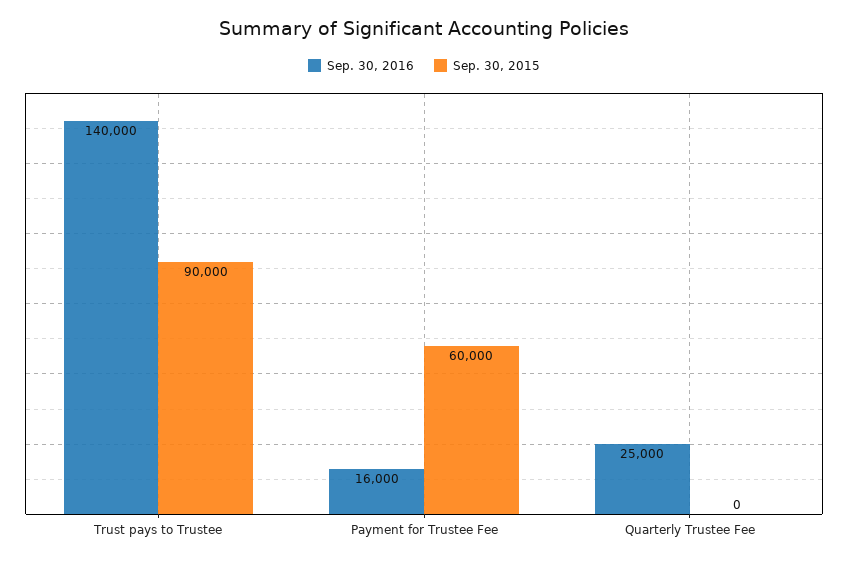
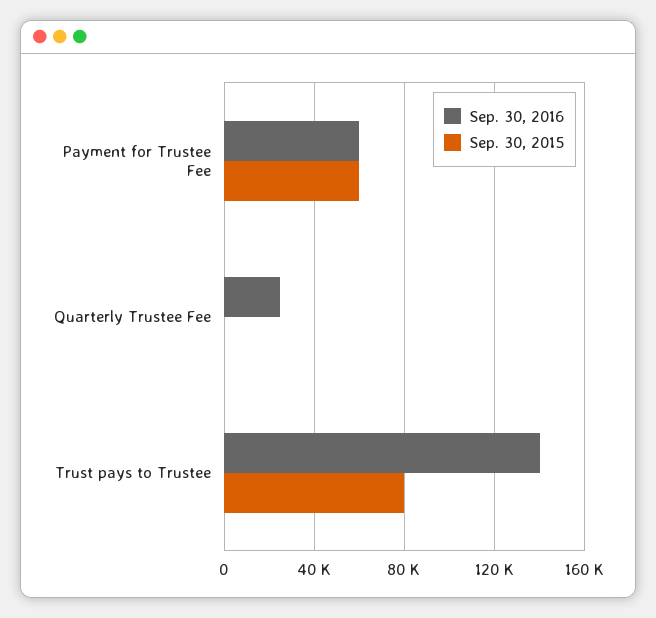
  {
    "Sep. 30, 2016": {
      "Trust pays to Trustee": 140000,
-     "Payment for Trustee Fee": 16000,
+     "Payment for Trustee Fee": 60000,
      "Quarterly Trustee Fee": 25000
    },
    "Sep. 30, 2015": {
-     "Trust pays to Trustee": 90000,
+     "Trust pays to Trustee": 80000,
      "Payment for Trustee Fee": 60000,
      "Quarterly Trustee Fee": 0
    }
  }

